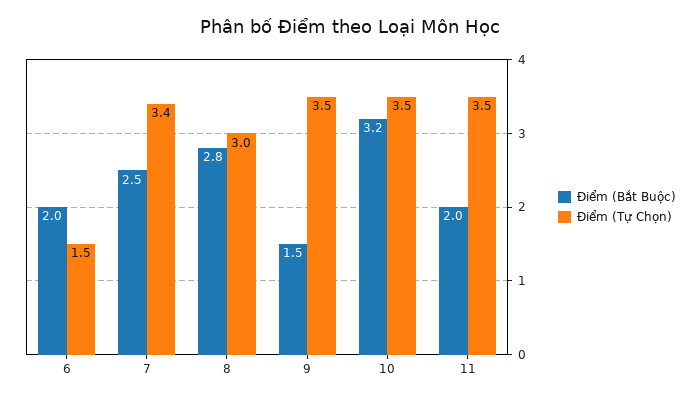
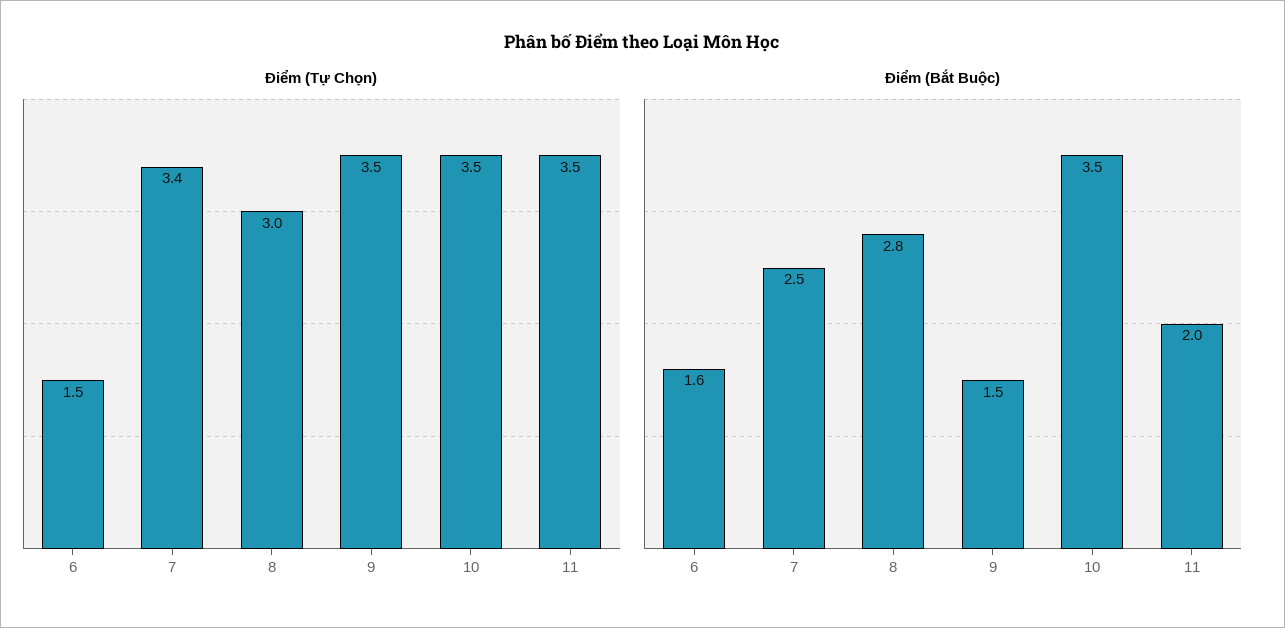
  {
    "Điểm (Bắt Buộc)": {
-     "6": 2,
+     "6": 1.6,
      "7": 2.5,
      "8": 2.8,
      "9": 1.5,
-     "10": 3.2,
+     "10": 3.5,
      "11": 2
    },
    "Điểm (Tự Chọn)": {
      "6": 1.5,
      "7": 3.4,
      "8": 3,
      "9": 3.5,
      "10": 3.5,
      "11": 3.5
    }
  }

